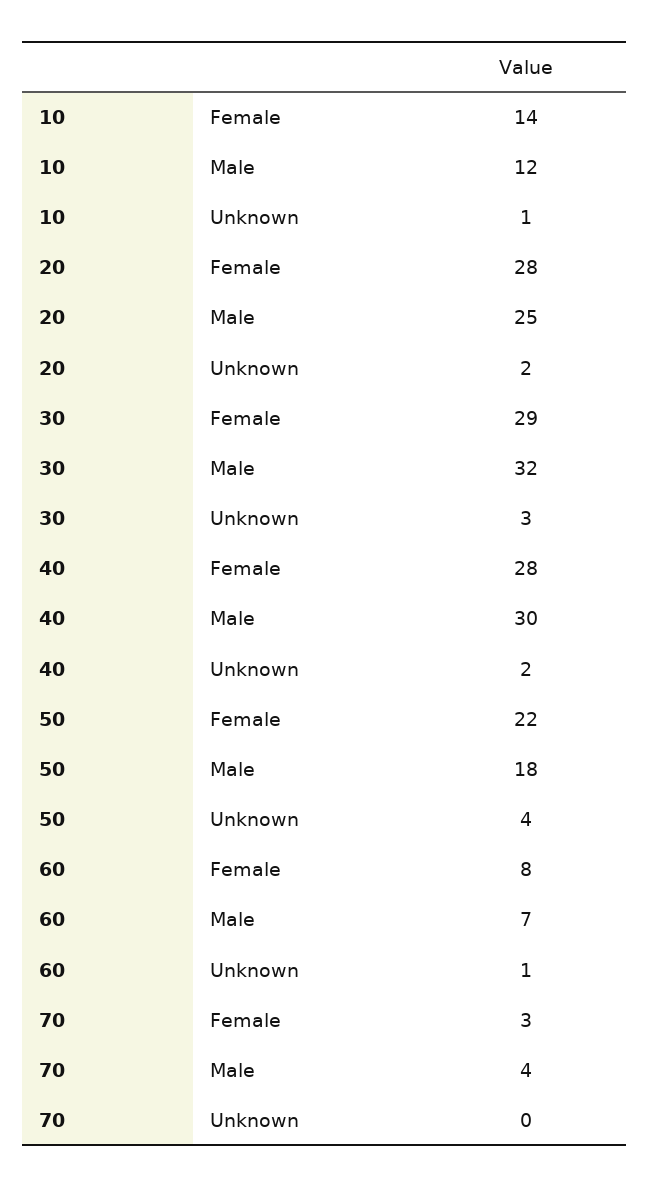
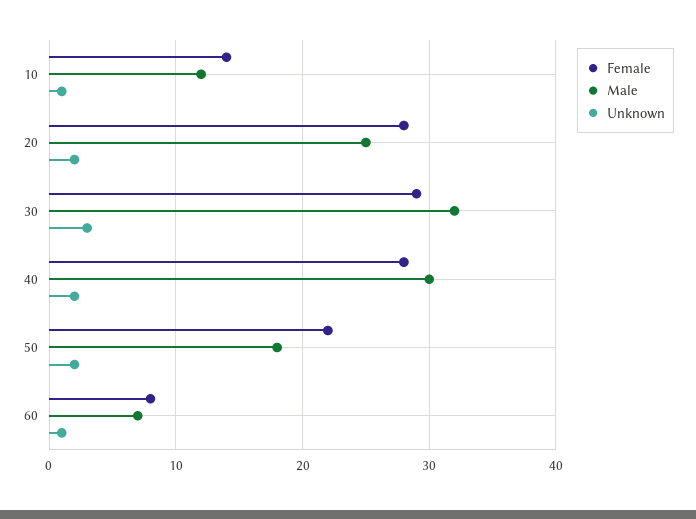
  {
    "Female": {
      "10": 14,
      "20": 28,
      "30": 29,
      "40": 28,
      "50": 22,
-     "60": 8,
+     "60": 8
-     "70": 3
    },
    "Male": {
      "10": 12,
      "20": 25,
      "30": 32,
      "40": 30,
      "50": 18,
-     "60": 7,
+     "60": 7
-     "70": 4
    },
    "Unknown": {
      "10": 1,
      "20": 2,
      "30": 3,
      "40": 2,
-     "50": 4,
+     "50": 2,
-     "60": 1,
+     "60": 1
-     "70": 0
    }
  }

